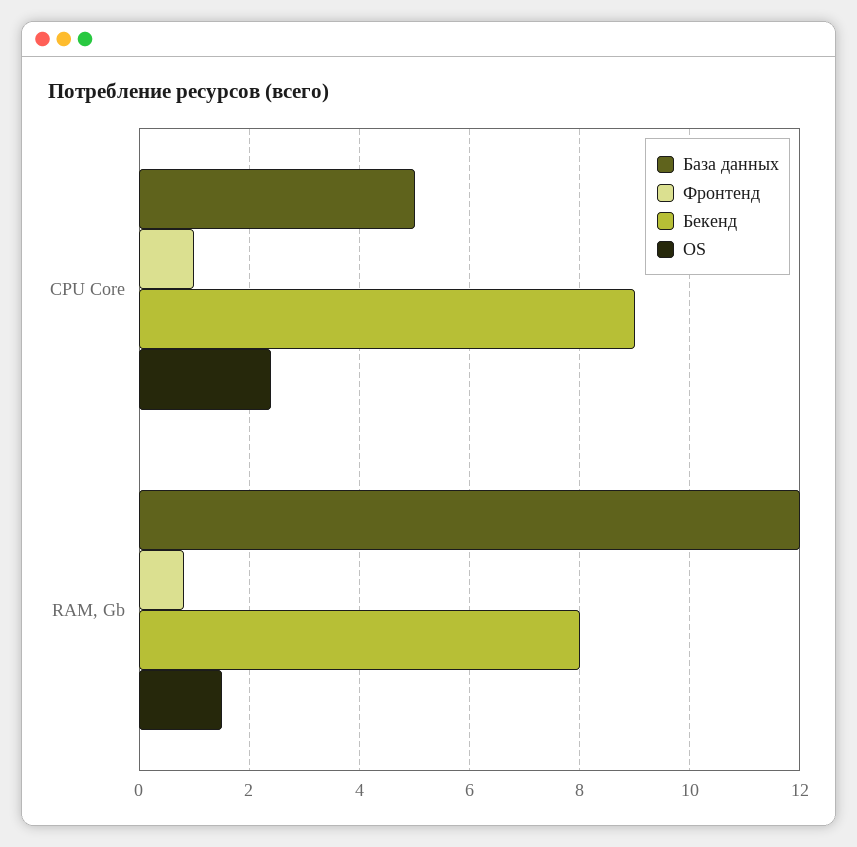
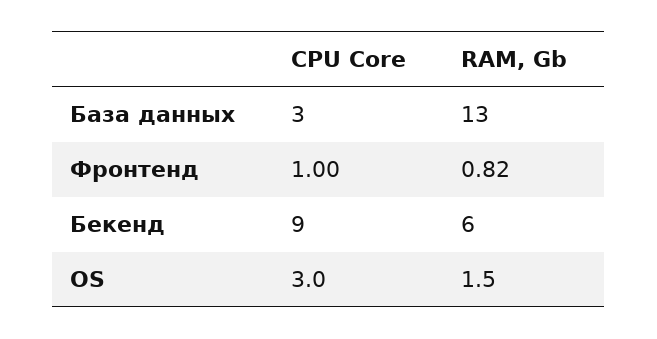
  {
    "База данных": {
-     "CPU Core": 5,
+     "CPU Core": 3,
-     "RAM, Gb": 12
+     "RAM, Gb": 13
    },
    "Фронтенд": {
      "CPU Core": 1,
      "RAM, Gb": 0.82
    },
    "Бекенд": {
      "CPU Core": 9,
-     "RAM, Gb": 8
+     "RAM, Gb": 6
    },
    "OS": {
-     "CPU Core": 2.4,
+     "CPU Core": 3,
      "RAM, Gb": 1.5
    }
  }

